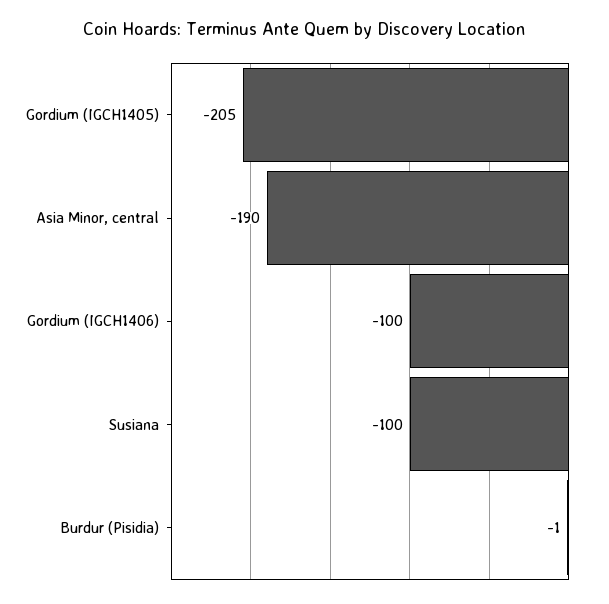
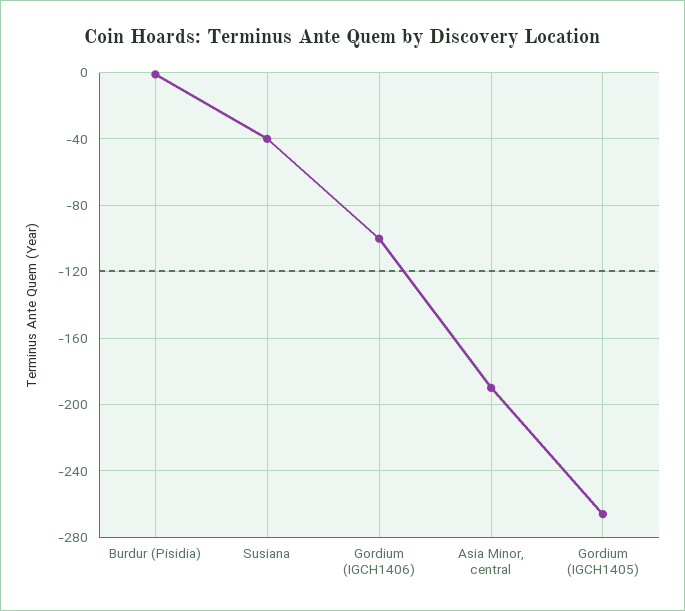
  {
-   "Gordium (IGCH1405)": -205,
+   "Gordium (IGCH1405)": -265,
    "Asia Minor, central": -190,
    "Gordium (IGCH1406)": -100,
-   "Susiana": -100,
+   "Susiana": -40,
    "Burdur (Pisidia)": -1
  }

